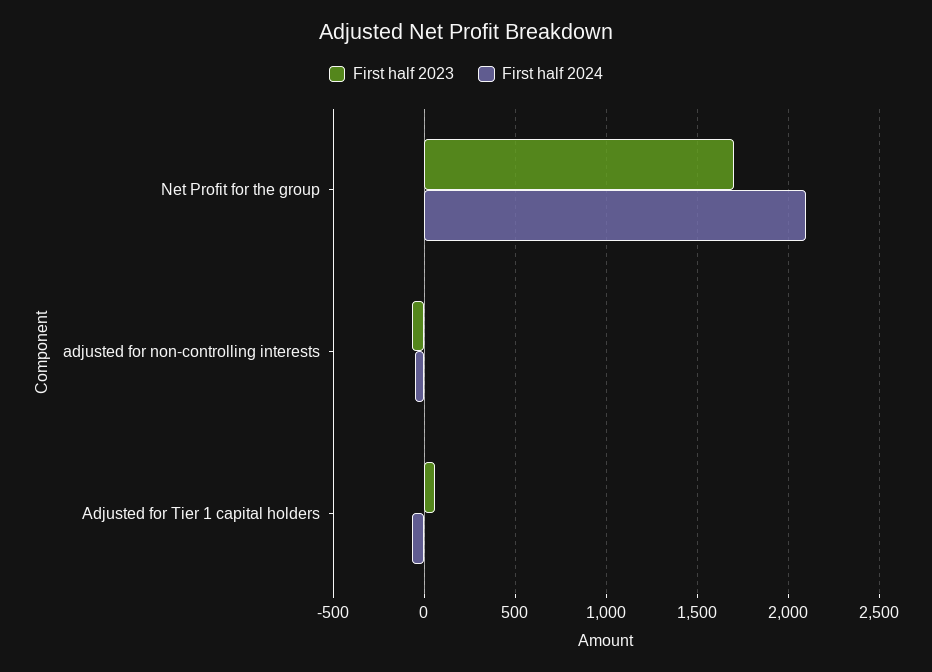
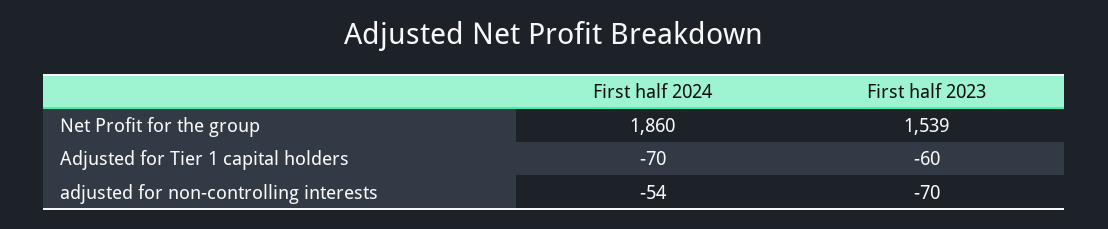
  {
    "First half 2023": {
-     "Net Profit for the group": 1700,
+     "Net Profit for the group": 1539,
      "adjusted for non-controlling interests": -70,
-     "Adjusted for Tier 1 capital holders": 50
+     "Adjusted for Tier 1 capital holders": -60
    },
    "First half 2024": {
-     "Net Profit for the group": 2100,
+     "Net Profit for the group": 1860,
      "adjusted for non-controlling interests": -54,
      "Adjusted for Tier 1 capital holders": -70
    }
  }

